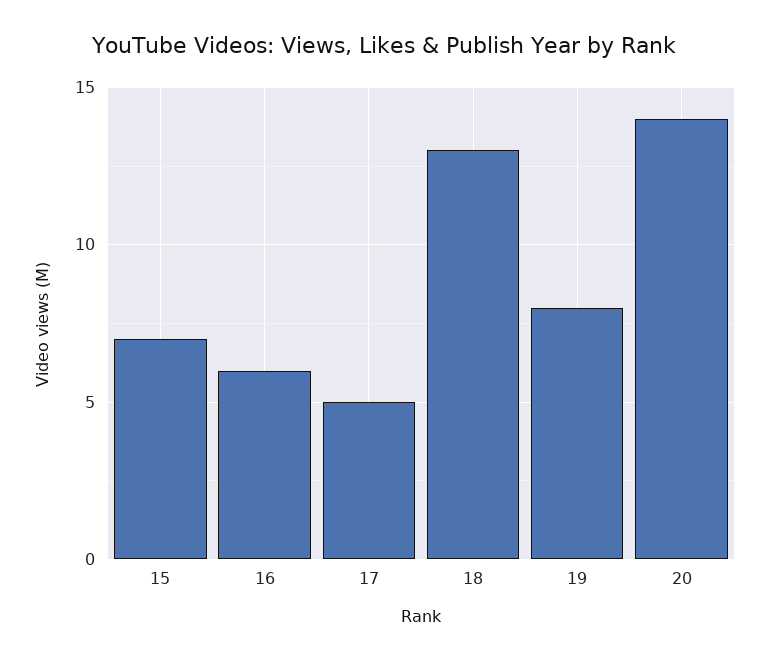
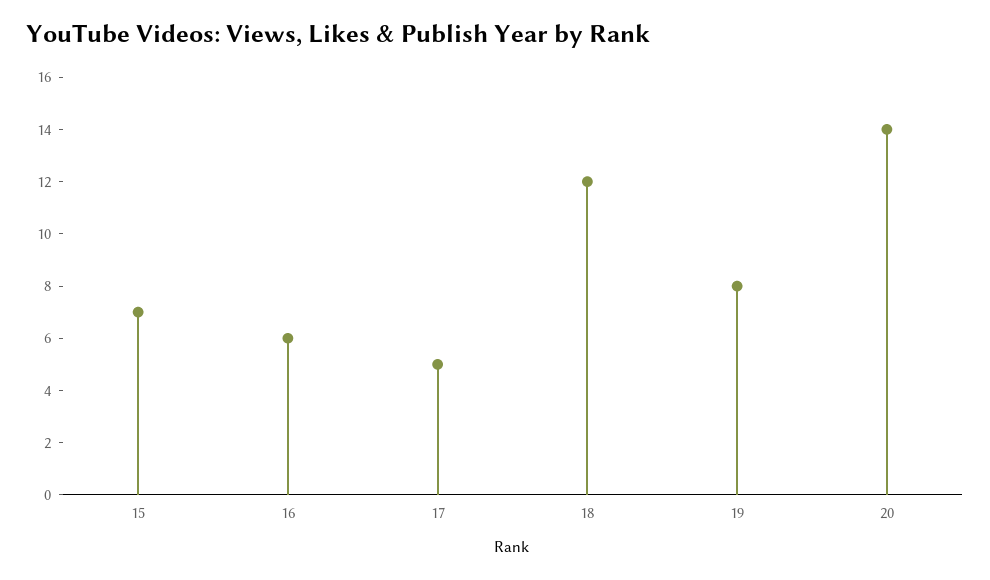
  {
    "15": 7,
    "16": 6,
    "17": 5,
-   "18": 13,
+   "18": 12,
    "19": 8,
    "20": 14
  }

